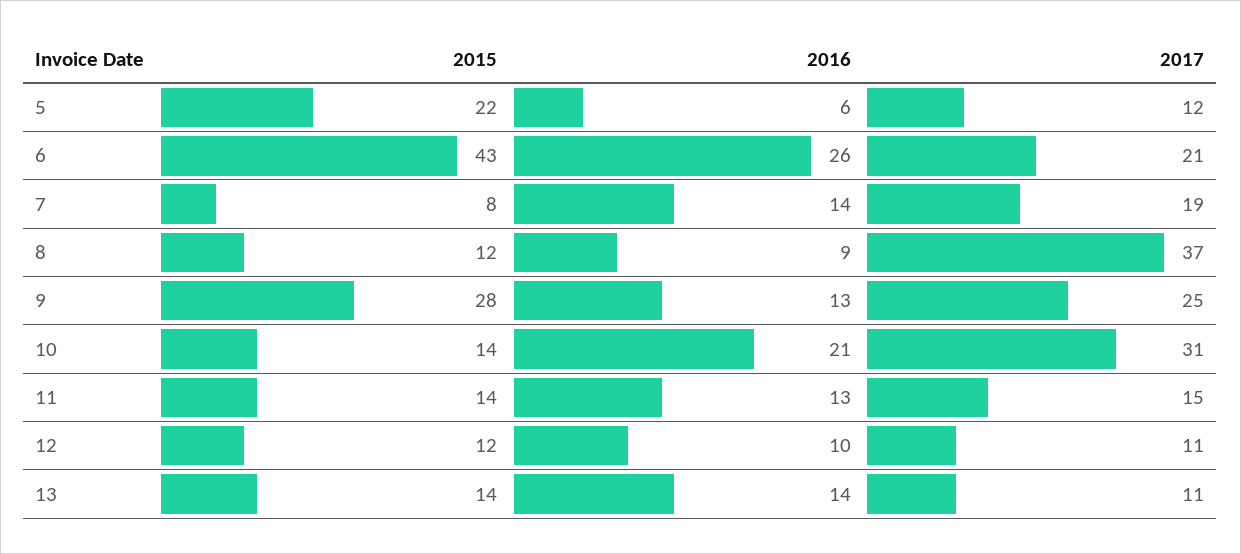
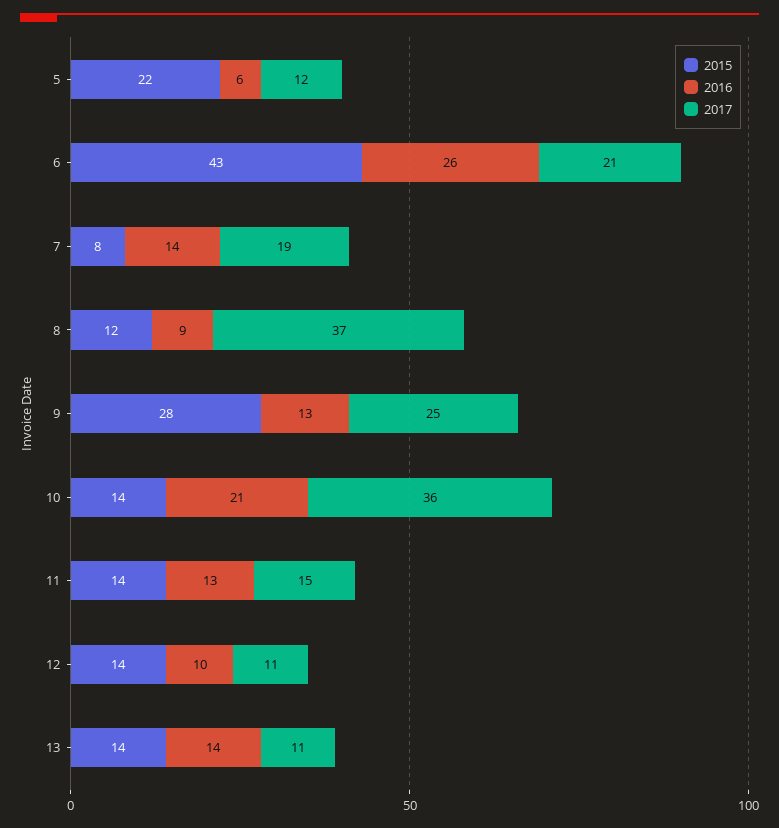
  {
    "2015": {
      "5": 22,
      "6": 43,
      "7": 8,
      "8": 12,
      "9": 28,
      "10": 14,
      "11": 14,
-     "12": 12,
+     "12": 14,
      "13": 14
    },
    "2016": {
      "5": 6,
      "6": 26,
      "7": 14,
      "8": 9,
      "9": 13,
      "10": 21,
      "11": 13,
      "12": 10,
      "13": 14
    },
    "2017": {
      "5": 12,
      "6": 21,
      "7": 19,
      "8": 37,
      "9": 25,
-     "10": 31,
+     "10": 36,
      "11": 15,
      "12": 11,
      "13": 11
    }
  }

